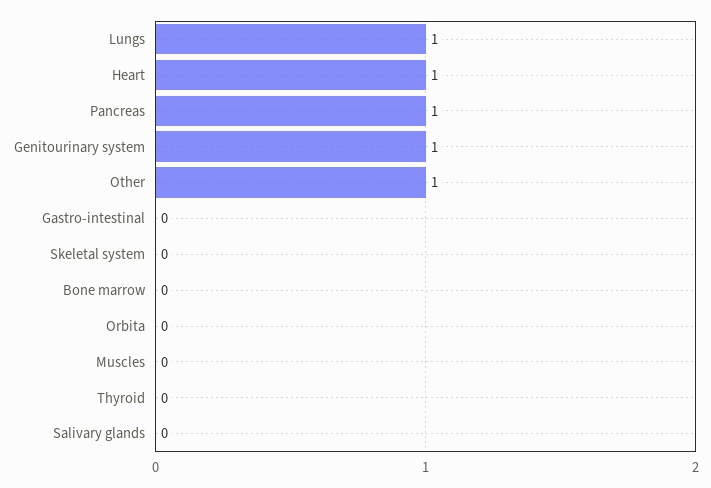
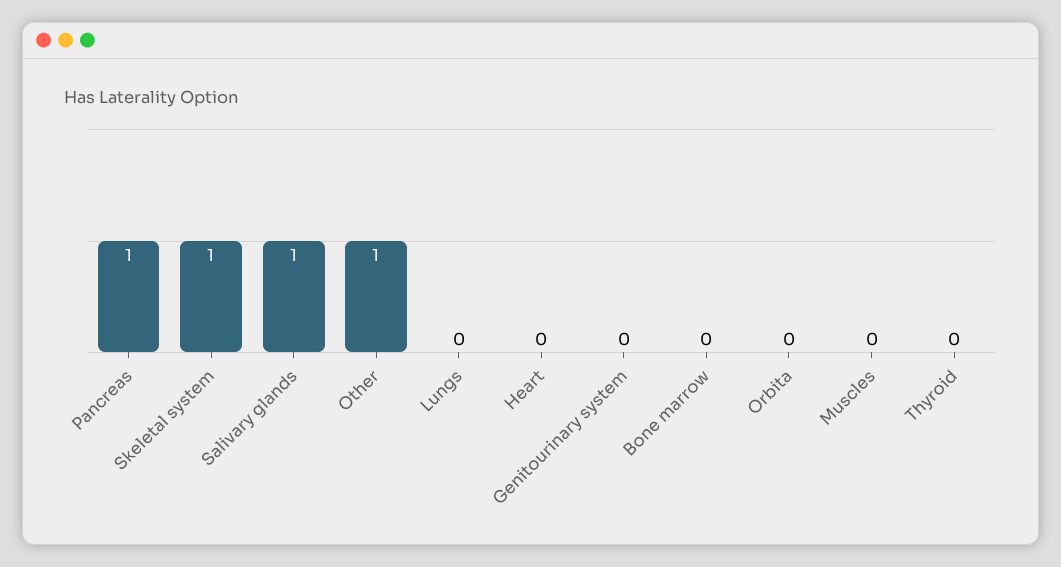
  {
-   "Lungs": 1,
+   "Lungs": 0,
-   "Heart": 1,
+   "Heart": 0,
    "Pancreas": 1,
-   "Genitourinary system": 1,
+   "Genitourinary system": 0,
    "Other": 1,
-   "Gastro-intestinal": 0,
-   "Skeletal system": 0,
+   "Skeletal system": 1,
    "Bone marrow": 0,
    "Orbita": 0,
    "Muscles": 0,
    "Thyroid": 0,
-   "Salivary glands": 0
+   "Salivary glands": 1
  }

